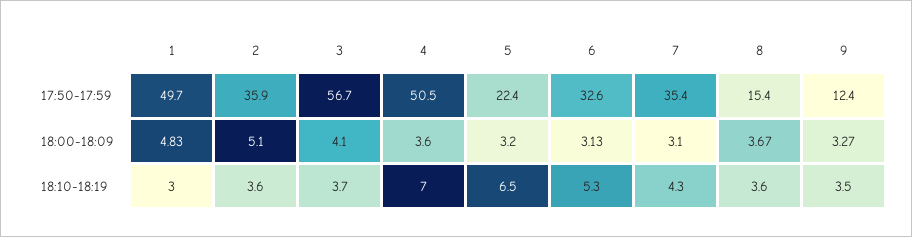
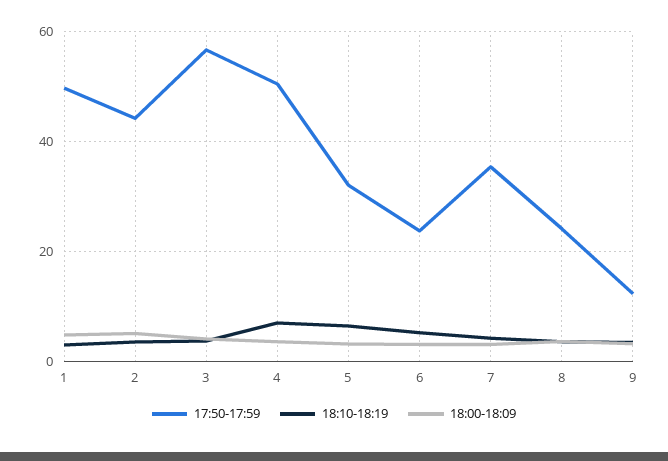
  {
    "17:50-17:59": {
      "1": 49.7,
-     "2": 35.9,
+     "2": 44,
      "3": 56.7,
      "4": 50.5,
-     "5": 22.4,
+     "5": 32,
-     "6": 32.6,
+     "6": 24,
      "7": 35.4,
-     "8": 15.4,
+     "8": 24,
      "9": 12.4
    },
    "18:00-18:09": {
      "1": 4.83,
      "2": 5.1,
      "3": 4.1,
      "4": 3.6,
      "5": 3.2,
      "6": 3.13,
      "7": 3.1,
      "8": 3.67,
      "9": 3.27
    },
    "18:10-18:19": {
      "1": 3,
      "2": 3.6,
      "3": 3.7,
      "4": 7,
      "5": 6.5,
      "6": 5.3,
      "7": 4.3,
      "8": 3.6,
      "9": 3.5
    }
  }

